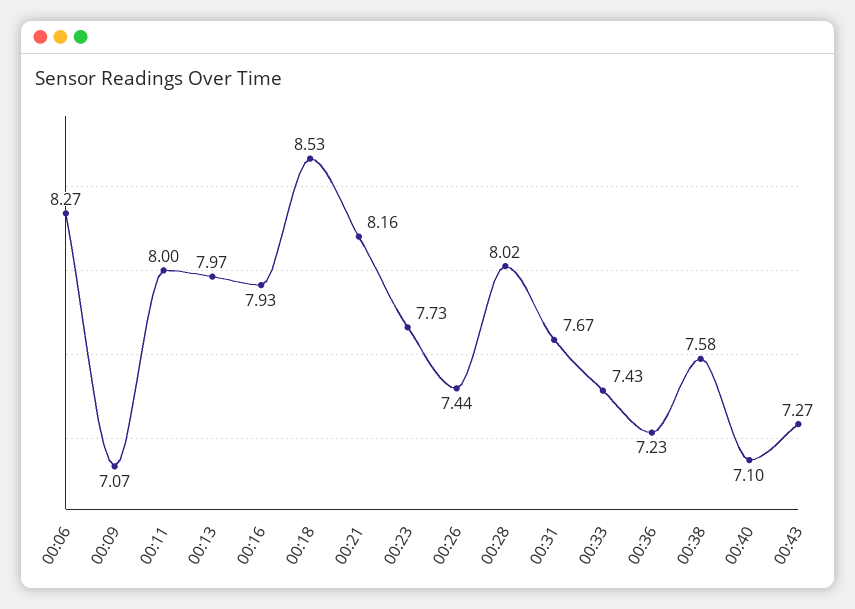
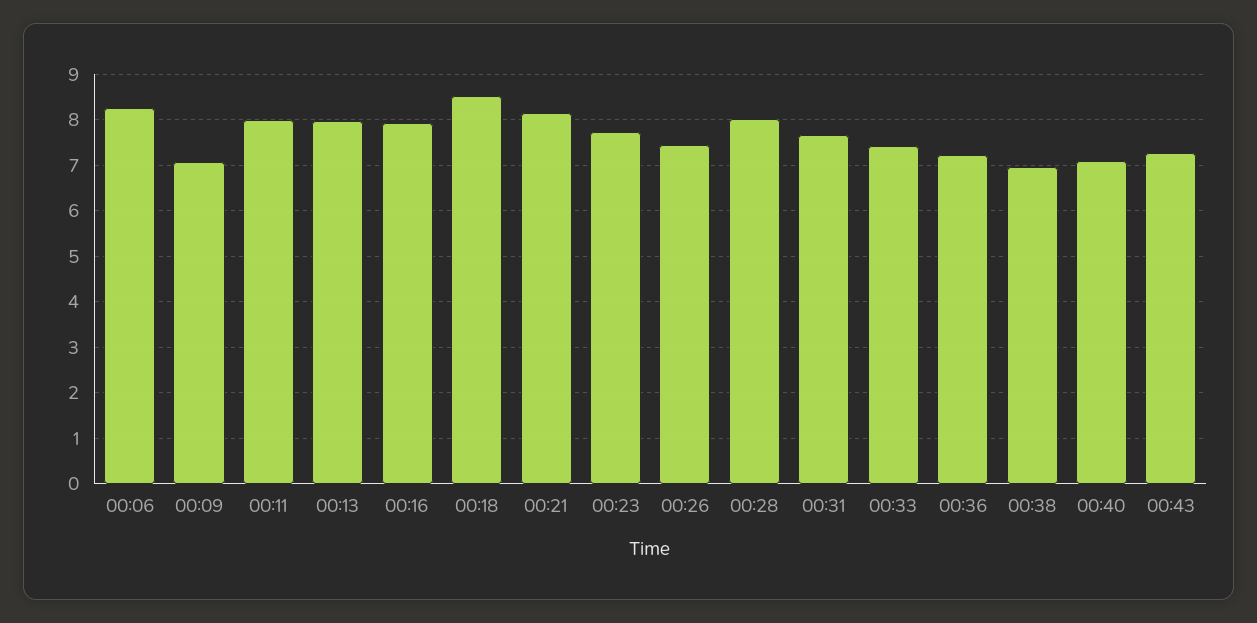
  {
    "00:06": 8.27,
    "00:09": 7.07,
    "00:11": 8,
    "00:13": 7.97,
    "00:16": 7.93,
    "00:18": 8.53,
    "00:21": 8.16,
    "00:23": 7.73,
    "00:26": 7.44,
    "00:28": 8.02,
    "00:31": 7.67,
    "00:33": 7.43,
    "00:36": 7.23,
-   "00:38": 7.58,
+   "00:38": 7,
    "00:40": 7.1,
    "00:43": 7.27
  }

